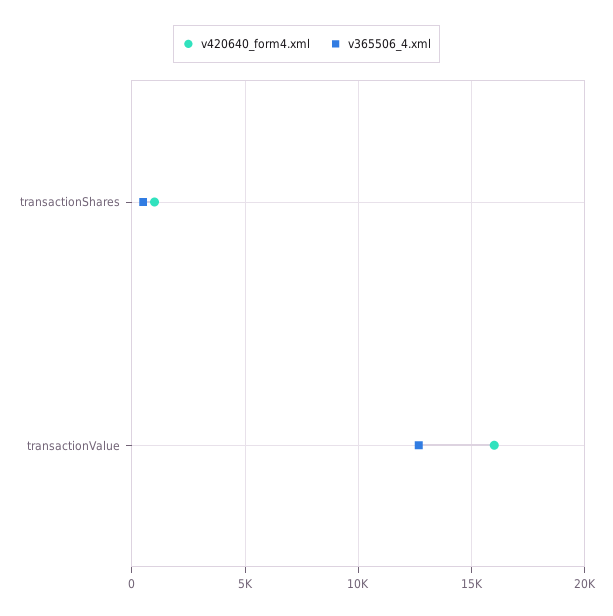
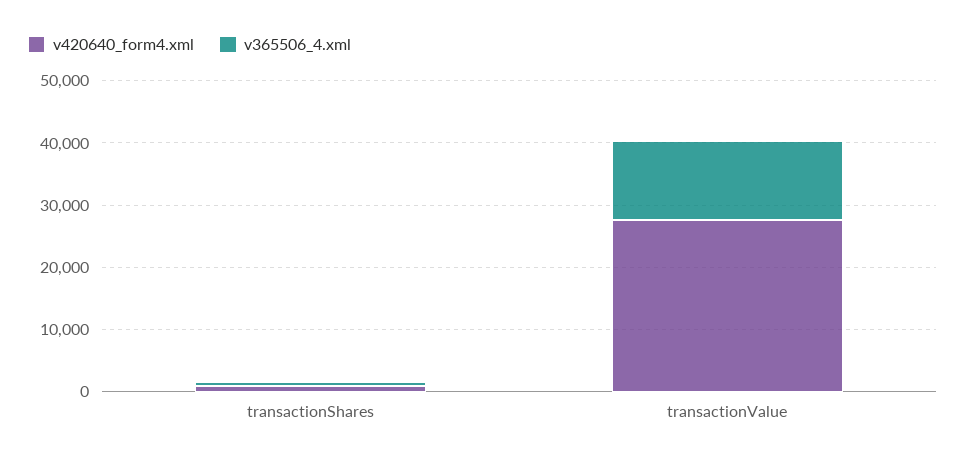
  {
    "v420640_form4.xml": {
      "transactionShares": 1000,
-     "transactionValue": 16000
+     "transactionValue": 28000
    },
    "v365506_4.xml": {
      "transactionShares": 500,
      "transactionValue": 12500
    }
  }

